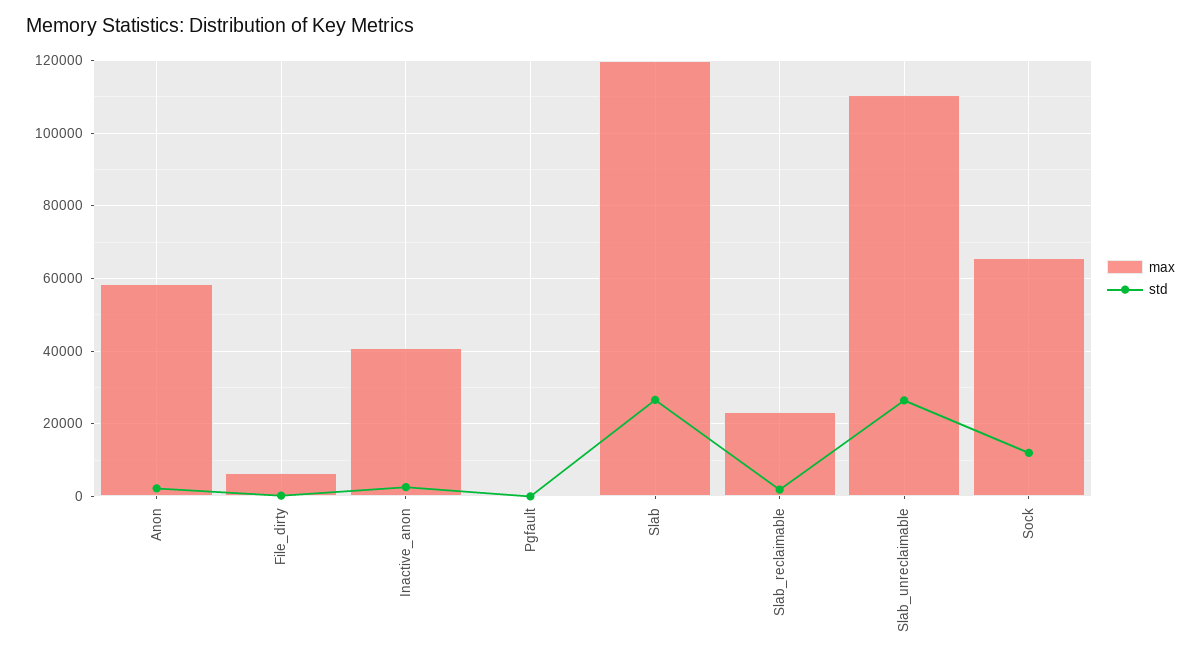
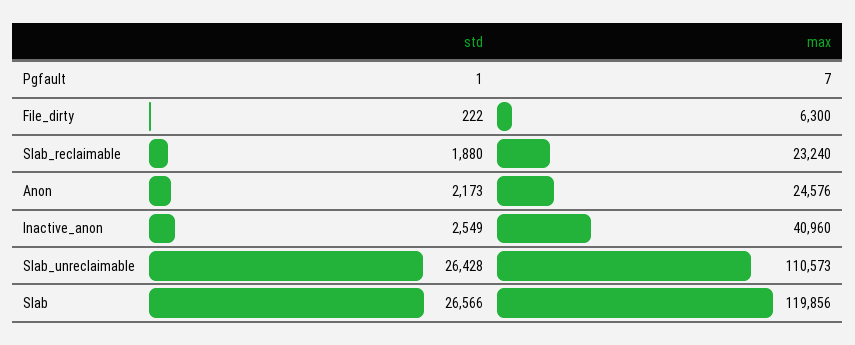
  {
    "max": {
-     "Anon": 58000,
+     "Anon": 24576,
      "File_dirty": 6300,
      "Inactive_anon": 40960,
      "Pgfault": 7,
      "Slab": 119856,
      "Slab_reclaimable": 23240,
-     "Slab_unreclaimable": 110573,
+     "Slab_unreclaimable": 110573
-     "Sock": 66000
    },
    "std": {
      "Anon": 2173,
      "File_dirty": 222,
      "Inactive_anon": 2549,
      "Pgfault": 1,
      "Slab": 26566,
      "Slab_reclaimable": 1880,
-     "Slab_unreclaimable": 26428,
+     "Slab_unreclaimable": 26428
-     "Sock": 12000
    }
  }

